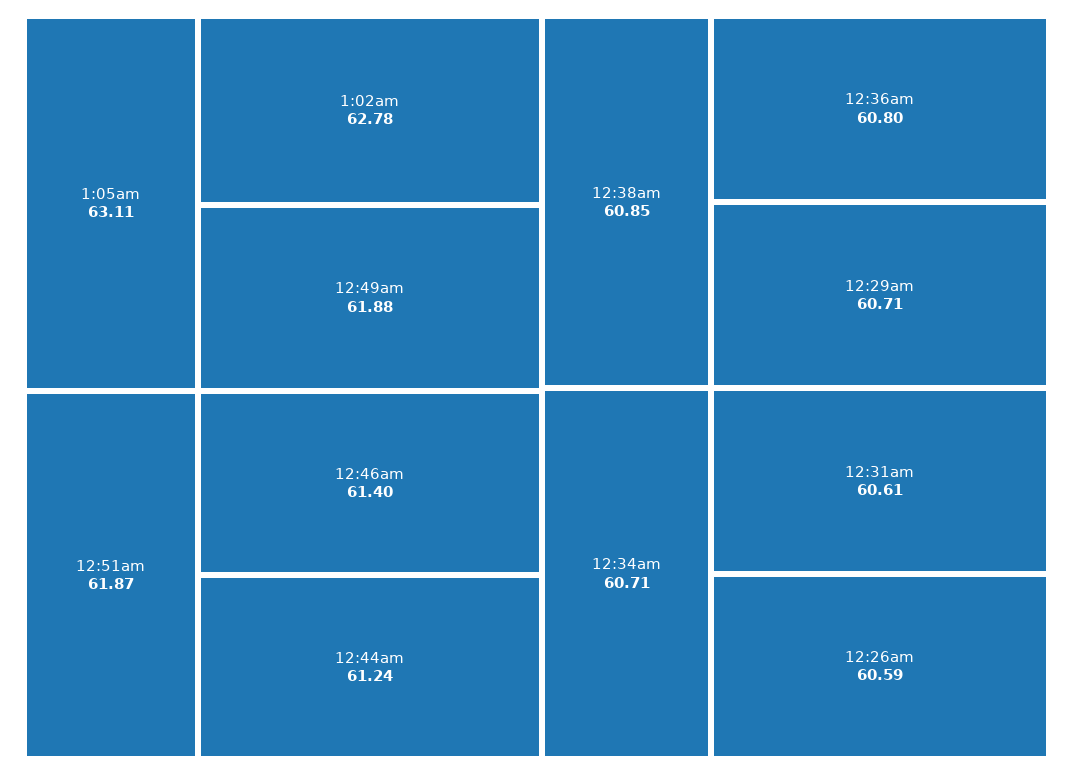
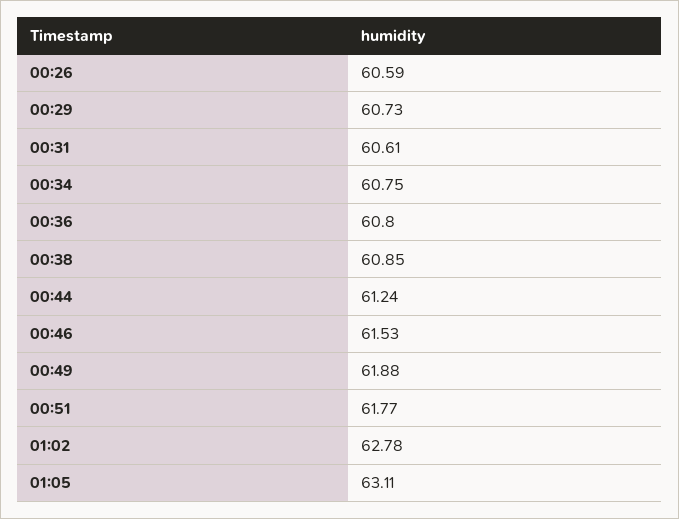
  {
    "1:05am": 63.11,
    "1:02am": 62.78,
    "12:49am": 61.88,
-   "12:51am": 61.87,
+   "12:51am": 61.77,
-   "12:46am": 61.4,
+   "12:46am": 61.53,
    "12:44am": 61.24,
    "12:38am": 60.85,
    "12:36am": 60.8,
-   "12:29am": 60.71,
+   "12:29am": 60.73,
-   "12:34am": 60.71,
+   "12:34am": 60.75,
    "12:31am": 60.61,
    "12:26am": 60.59
  }

